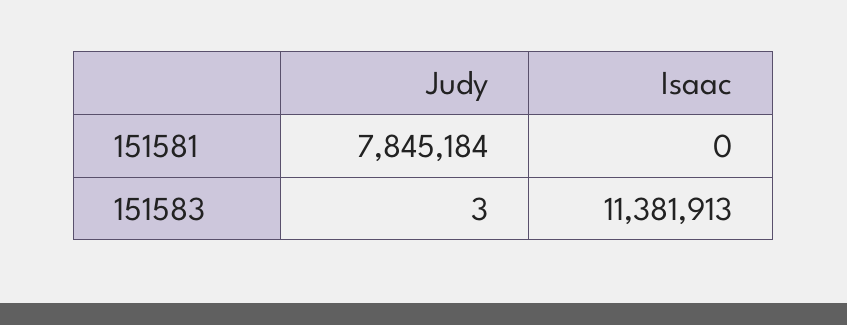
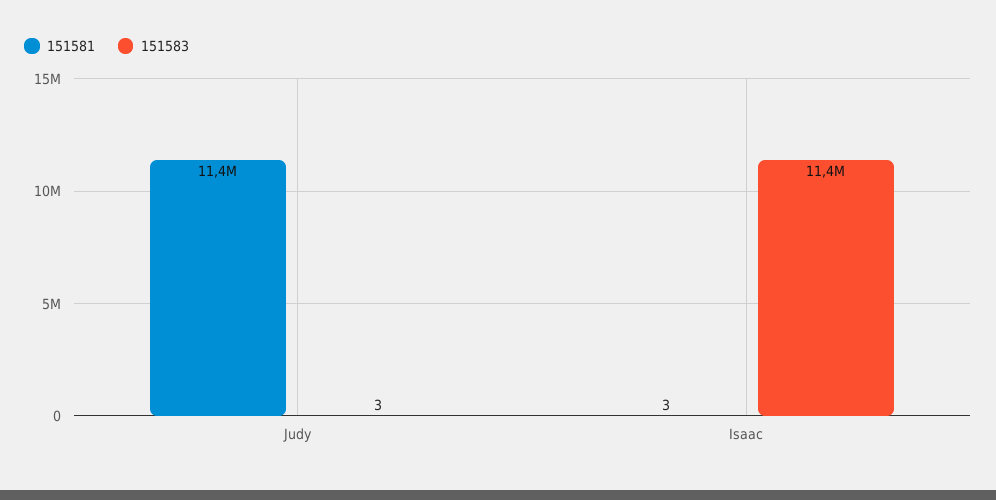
  {
    "151581": {
-     "Judy": 7845184,
+     "Judy": 11400000,
-     "Isaac": 0
+     "Isaac": 3
    },
    "151583": {
      "Judy": 3,
      "Isaac": 11381913
    }
  }

